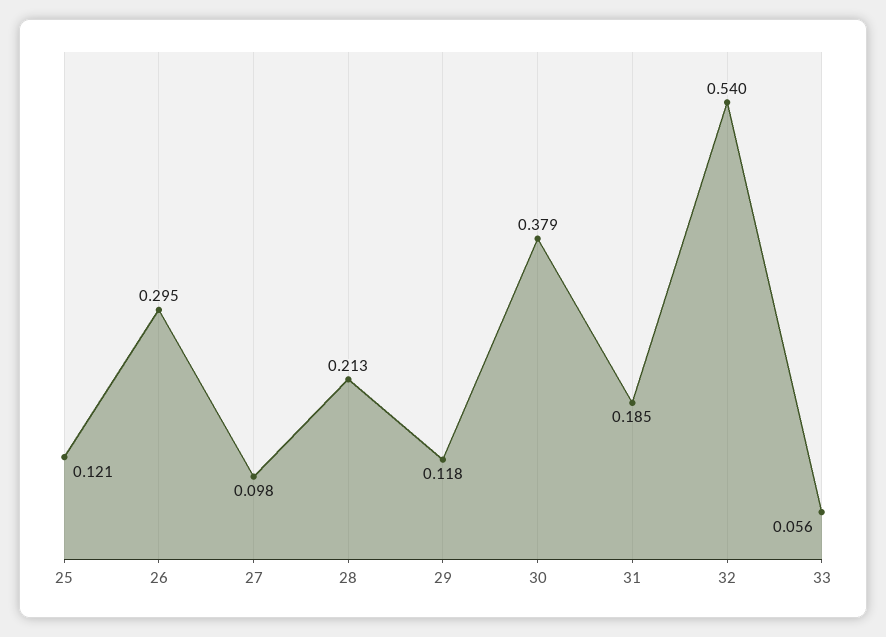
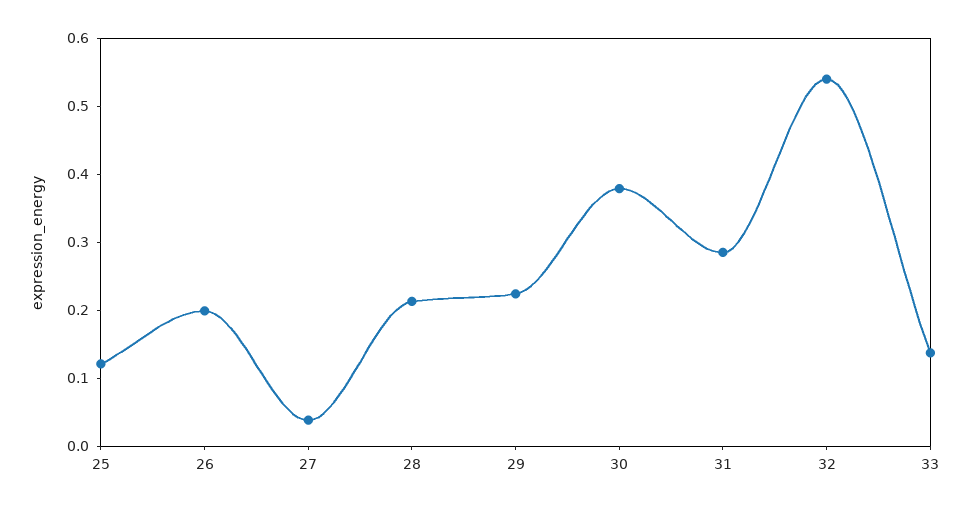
  {
    "25": 0.121,
-   "26": 0.295,
+   "26": 0.2,
-   "27": 0.098,
+   "27": 0.04,
    "28": 0.213,
-   "29": 0.118,
+   "29": 0.22,
    "30": 0.379,
-   "31": 0.185,
+   "31": 0.28,
    "32": 0.54,
-   "33": 0.056
+   "33": 0.14
  }

